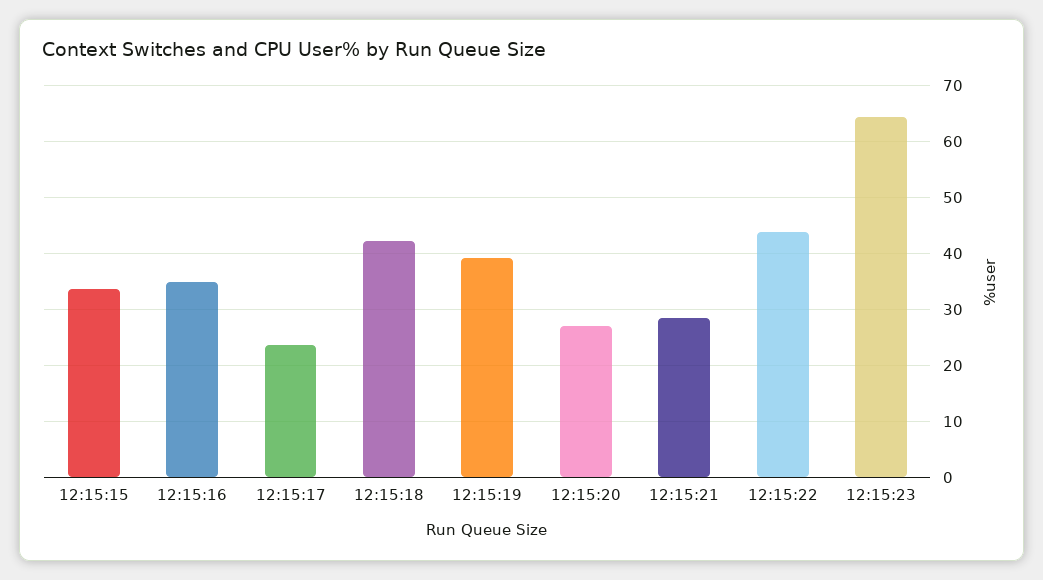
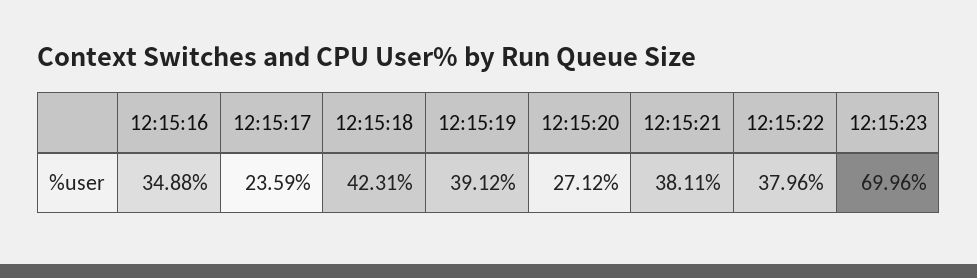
  {
-   "12:15:15": 34,
    "12:15:16": 34.88,
    "12:15:17": 23.59,
    "12:15:18": 42.31,
    "12:15:19": 39.12,
    "12:15:20": 27.12,
-   "12:15:21": 28,
+   "12:15:21": 38.11,
-   "12:15:22": 44,
+   "12:15:22": 37.96,
-   "12:15:23": 64
+   "12:15:23": 69.96
  }

